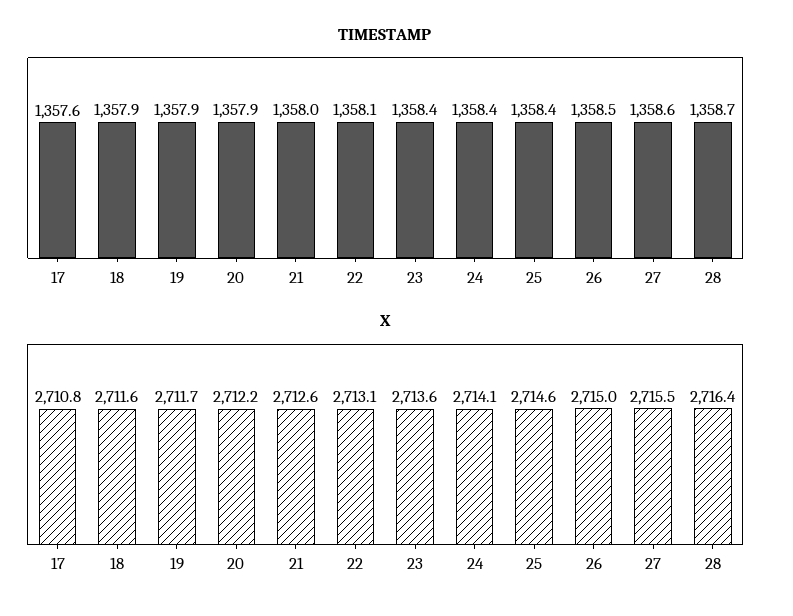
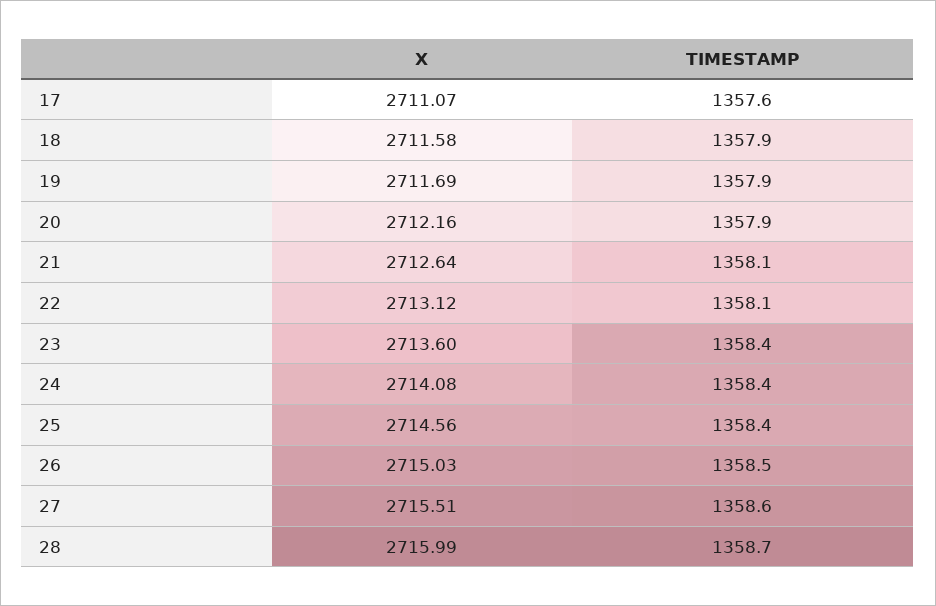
  {
    "TIMESTAMP": {
      "17": 1357.6,
      "18": 1357.9,
      "19": 1357.9,
      "20": 1357.9,
-     "21": 1358,
+     "21": 1358.1,
      "22": 1358.1,
      "23": 1358.4,
      "24": 1358.4,
      "25": 1358.4,
      "26": 1358.5,
      "27": 1358.6,
      "28": 1358.7
    },
    "X": {
-     "17": 2710.8,
+     "17": 2711.07,
      "18": 2711.58,
      "19": 2711.69,
      "20": 2712.16,
      "21": 2712.64,
      "22": 2713.12,
      "23": 2713.6,
      "24": 2714.08,
      "25": 2714.56,
      "26": 2715.03,
      "27": 2715.51,
-     "28": 2716.4
+     "28": 2715.99
    }
  }

